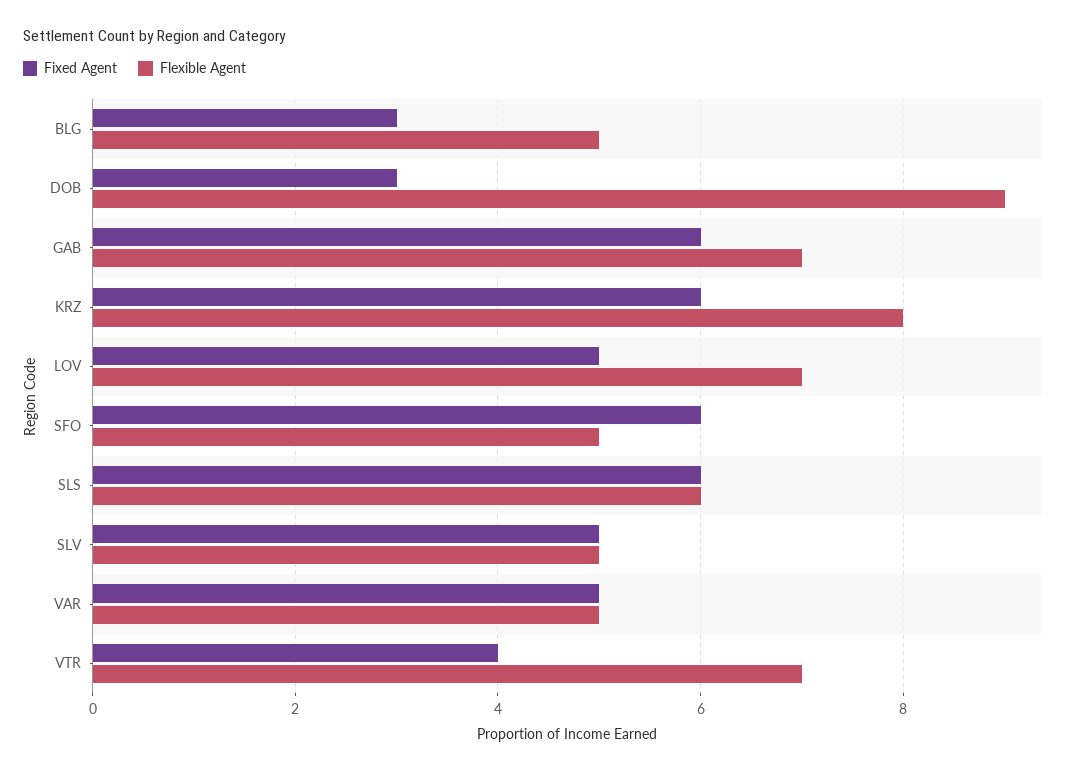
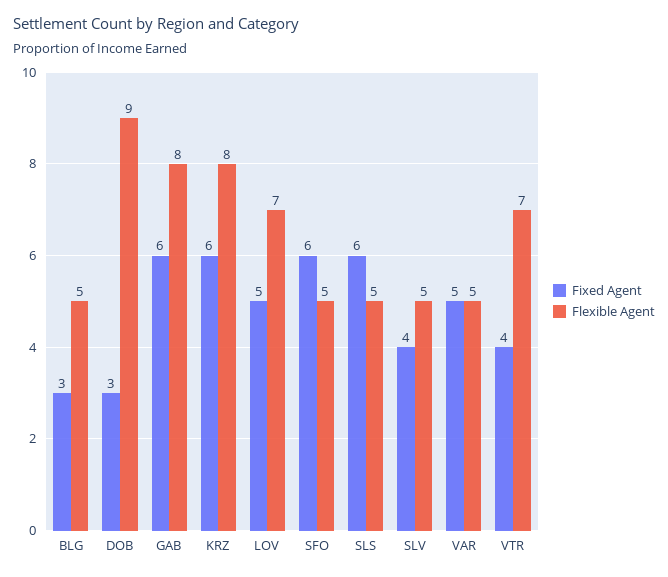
  {
    "Fixed Agent": {
      "BLG": 3,
      "DOB": 3,
      "GAB": 6,
      "KRZ": 6,
      "LOV": 5,
      "SFO": 6,
      "SLS": 6,
-     "SLV": 5,
+     "SLV": 4,
      "VAR": 5,
      "VTR": 4
    },
    "Flexible Agent": {
      "BLG": 5,
      "DOB": 9,
-     "GAB": 7,
+     "GAB": 8,
      "KRZ": 8,
      "LOV": 7,
      "SFO": 5,
-     "SLS": 6,
+     "SLS": 5,
      "SLV": 5,
      "VAR": 5,
      "VTR": 7
    }
  }

